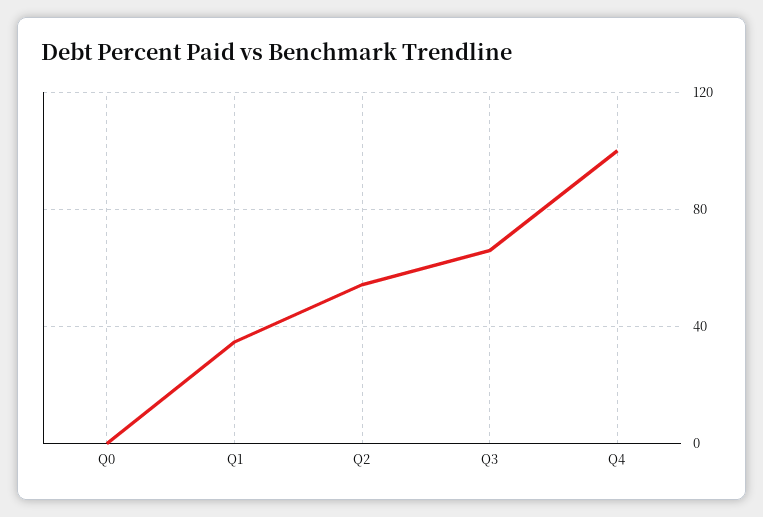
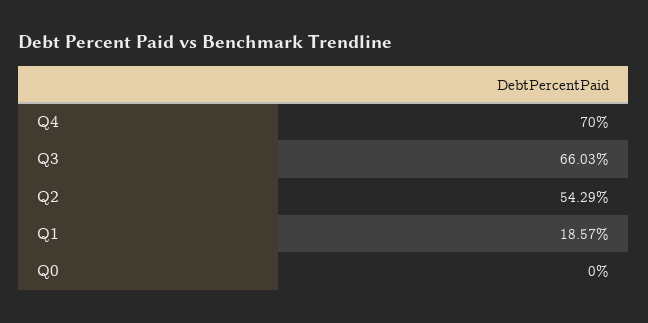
  {
    "Q0": 0,
-   "Q1": 35,
+   "Q1": 18.57,
    "Q2": 54.29,
    "Q3": 66.03,
-   "Q4": 100
+   "Q4": 70
  }

